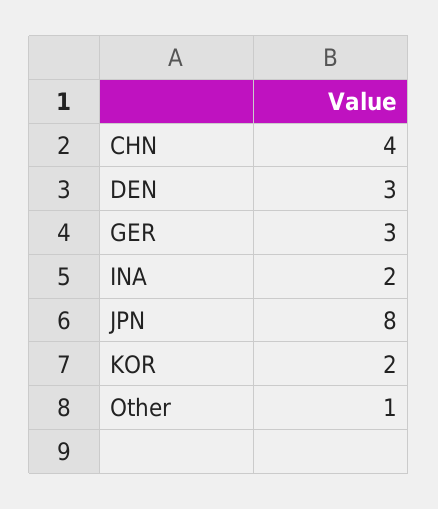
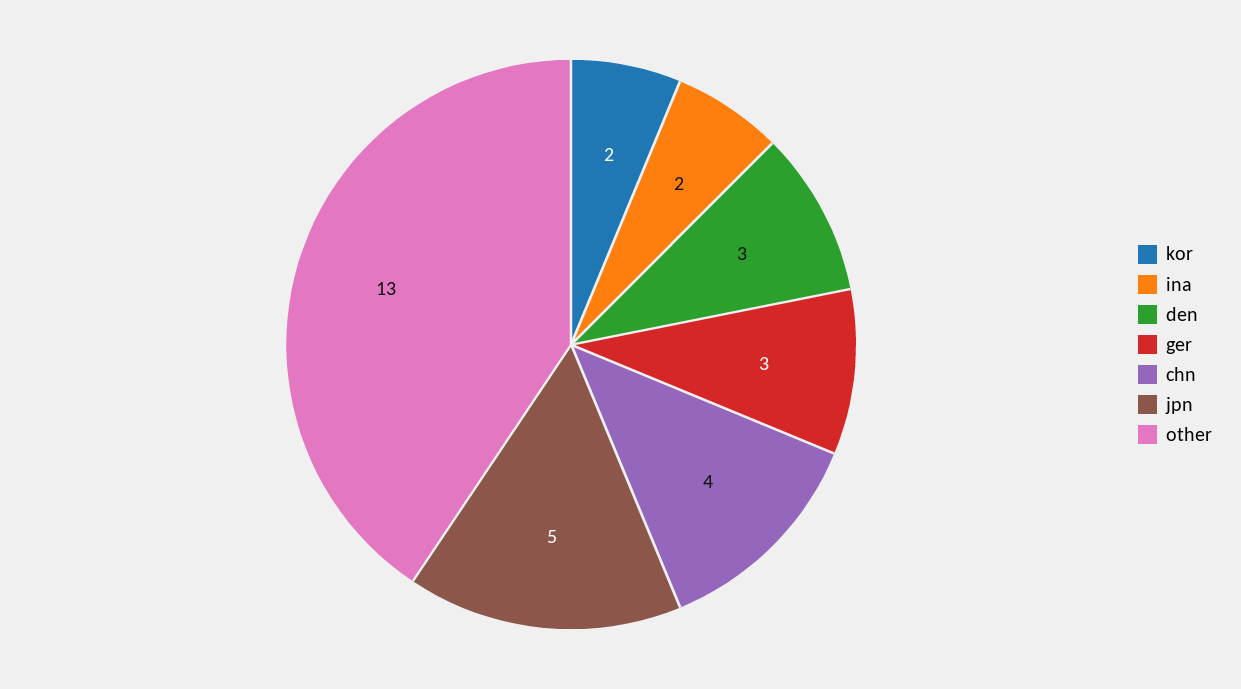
  {
    "CHN": 4,
    "DEN": 3,
    "GER": 3,
    "INA": 2,
-   "JPN": 8,
+   "JPN": 5,
    "KOR": 2,
-   "Other": 1
+   "Other": 13
  }

